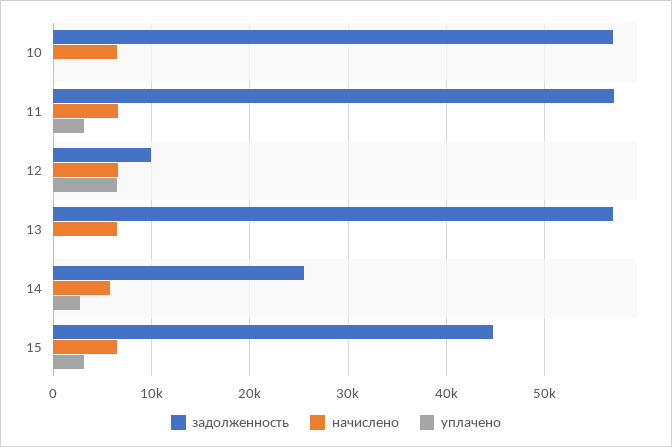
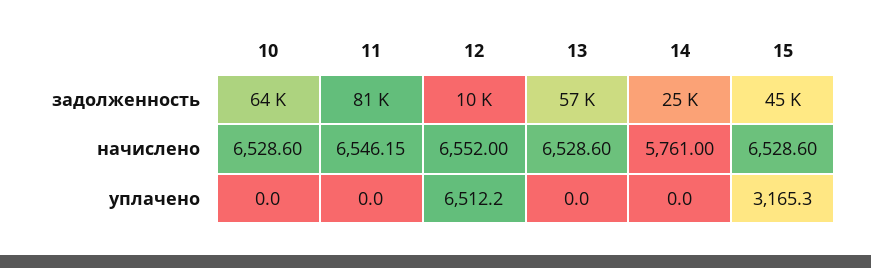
  {
    "задолженность": {
-     "10": 57000,
+     "10": 64000,
-     "11": 57000,
+     "11": 81000,
      "12": 10000,
      "13": 57000,
      "14": 25000,
      "15": 45000
    },
    "начислено": {
      "10": 6528.6,
      "11": 6546.15,
      "12": 6552,
      "13": 6528.6,
      "14": 5761,
      "15": 6528.6
    },
    "уплачено": {
      "10": 0,
-     "11": 3000,
+     "11": 0,
      "12": 6512.2,
      "13": 0,
-     "14": 3000,
+     "14": 0,
      "15": 3165.3
    }
  }

